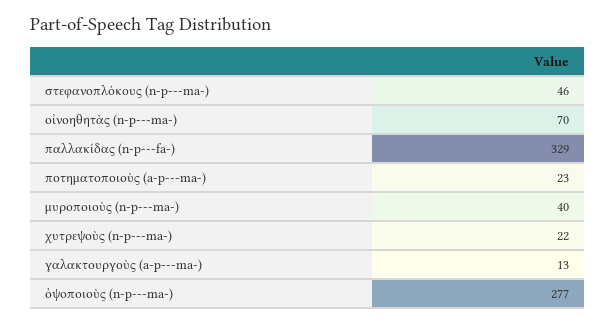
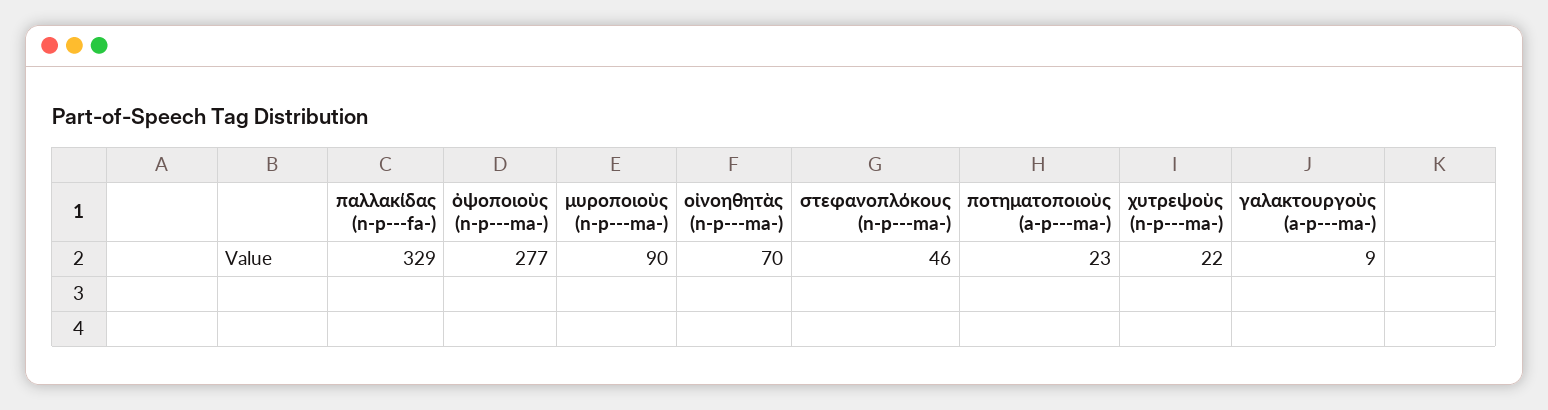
  {
    "στεφανοπλόκους (n-p---ma-)": 46,
    "οἰνοηθητὰς (n-p---ma-)": 70,
    "παλλακίδας (n-p---fa-)": 329,
    "ποτηματοποιοὺς (a-p---ma-)": 23,
-   "μυροποιοὺς (n-p---ma-)": 40,
+   "μυροποιοὺς (n-p---ma-)": 90,
    "χυτρεψοὺς (n-p---ma-)": 22,
-   "γαλακτουργοὺς (a-p---ma-)": 13,
+   "γαλακτουργοὺς (a-p---ma-)": 9,
    "ὀψοποιοὺς (n-p---ma-)": 277
  }

